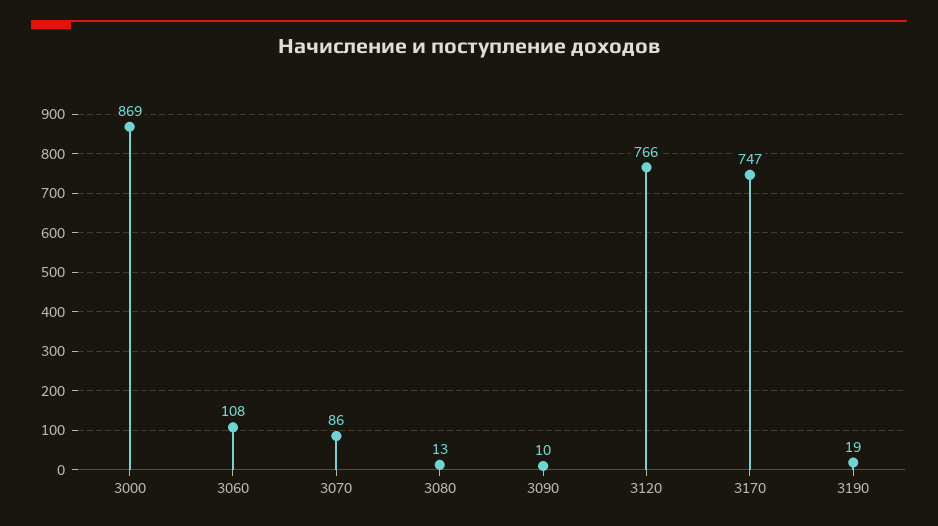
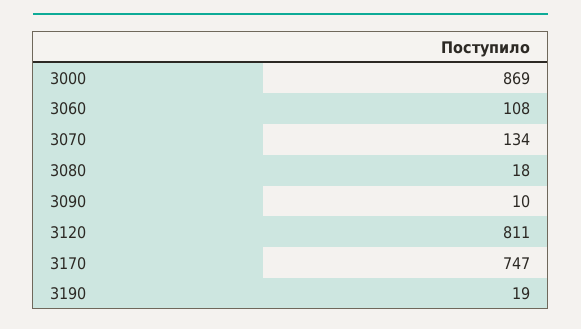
  {
    "3000": 869,
    "3060": 108,
-   "3070": 86,
+   "3070": 134,
-   "3080": 13,
+   "3080": 18,
    "3090": 10,
-   "3120": 766,
+   "3120": 811,
    "3170": 747,
    "3190": 19
  }

